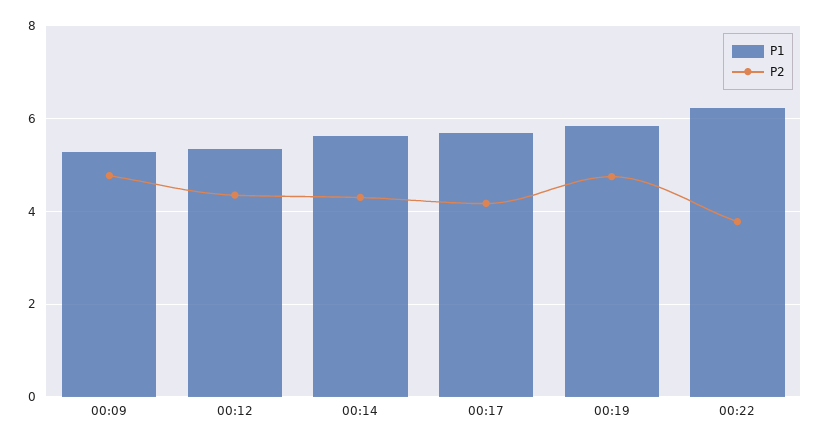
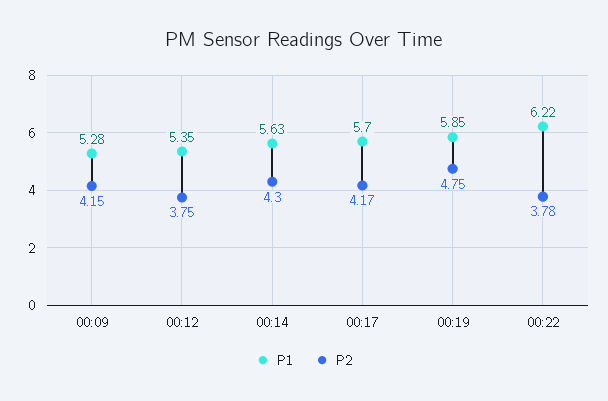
  {
    "P1": {
      "00:09": 5.28,
      "00:12": 5.35,
      "00:14": 5.63,
      "00:17": 5.7,
      "00:19": 5.85,
      "00:22": 6.22
    },
    "P2": {
-     "00:09": 4.8,
+     "00:09": 4.15,
-     "00:12": 4.4,
+     "00:12": 3.75,
      "00:14": 4.3,
      "00:17": 4.17,
      "00:19": 4.75,
      "00:22": 3.78
    }
  }

